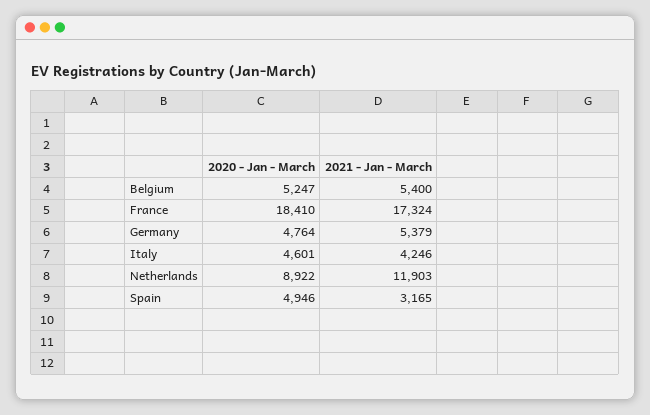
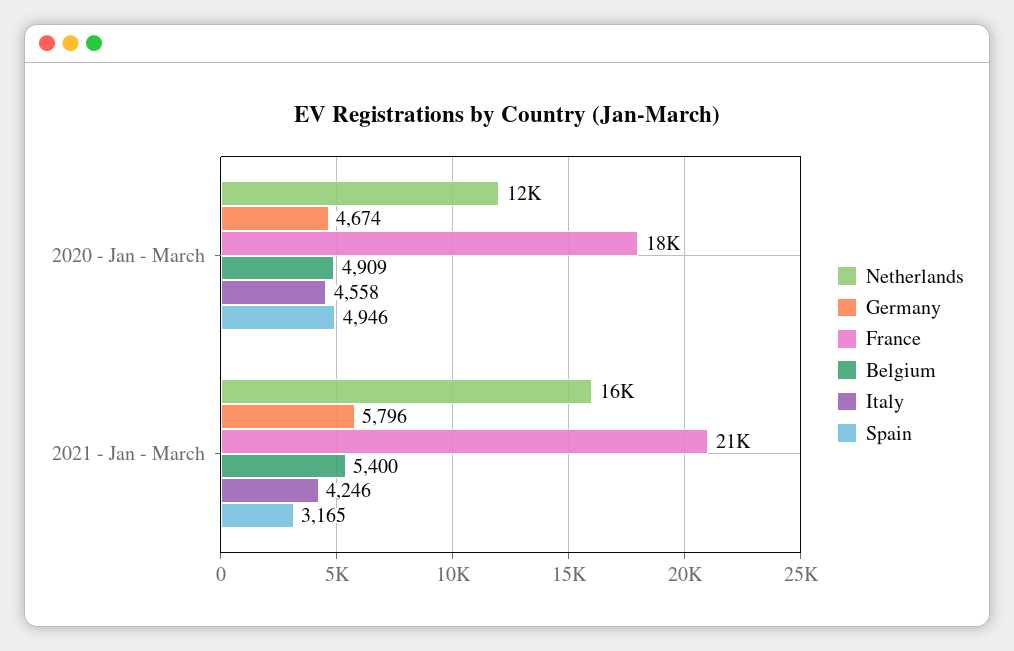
  {
    "Belgium": {
-     "2020 - Jan - March": 5247,
+     "2020 - Jan - March": 4909,
      "2021 - Jan - March": 5400
    },
    "France": {
      "2020 - Jan - March": 18410,
-     "2021 - Jan - March": 17324
+     "2021 - Jan - March": 21000
    },
    "Germany": {
-     "2020 - Jan - March": 4764,
+     "2020 - Jan - March": 4674,
-     "2021 - Jan - March": 5379
+     "2021 - Jan - March": 5796
    },
    "Italy": {
-     "2020 - Jan - March": 4601,
+     "2020 - Jan - March": 4558,
      "2021 - Jan - March": 4246
    },
    "Netherlands": {
-     "2020 - Jan - March": 8922,
+     "2020 - Jan - March": 12000,
-     "2021 - Jan - March": 11903
+     "2021 - Jan - March": 16000
    },
    "Spain": {
      "2020 - Jan - March": 4946,
      "2021 - Jan - March": 3165
    }
  }

